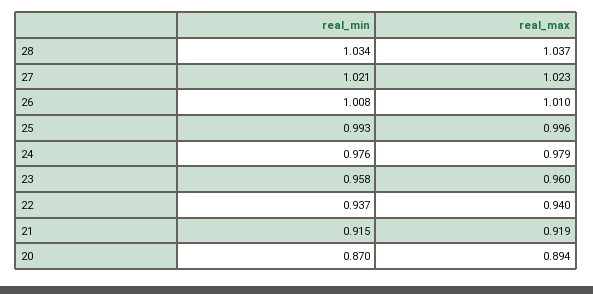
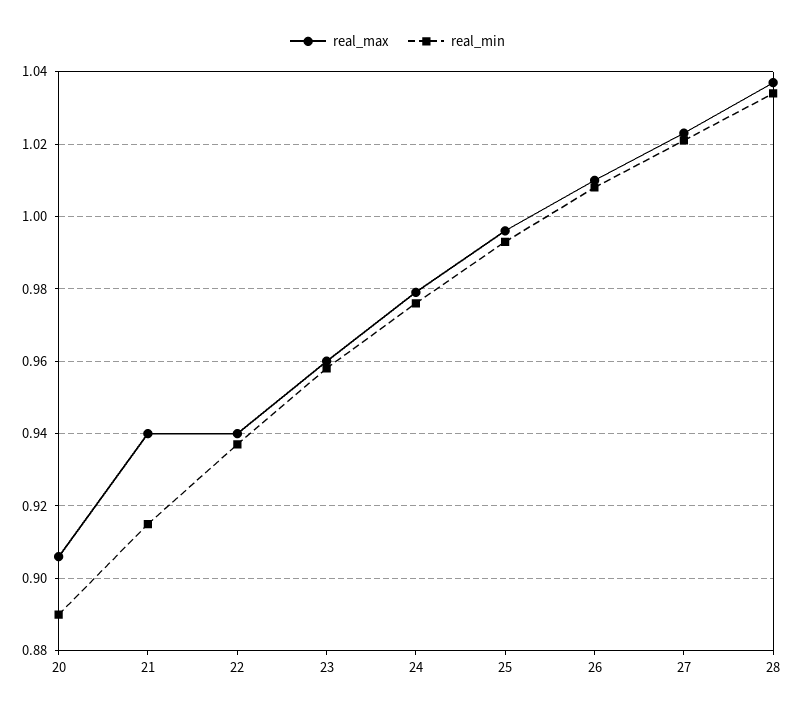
  {
    "real_min": {
      "28": 1.034,
      "27": 1.021,
      "26": 1.008,
      "25": 0.993,
      "24": 0.976,
      "23": 0.958,
      "22": 0.937,
      "21": 0.915,
-     "20": 0.87
+     "20": 0.89
    },
    "real_max": {
      "28": 1.037,
      "27": 1.023,
      "26": 1.01,
      "25": 0.996,
      "24": 0.979,
      "23": 0.96,
      "22": 0.94,
-     "21": 0.919,
+     "21": 0.94,
-     "20": 0.894
+     "20": 0.905
    }
  }

